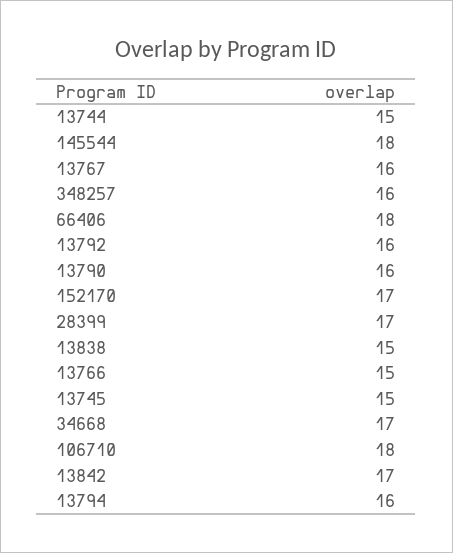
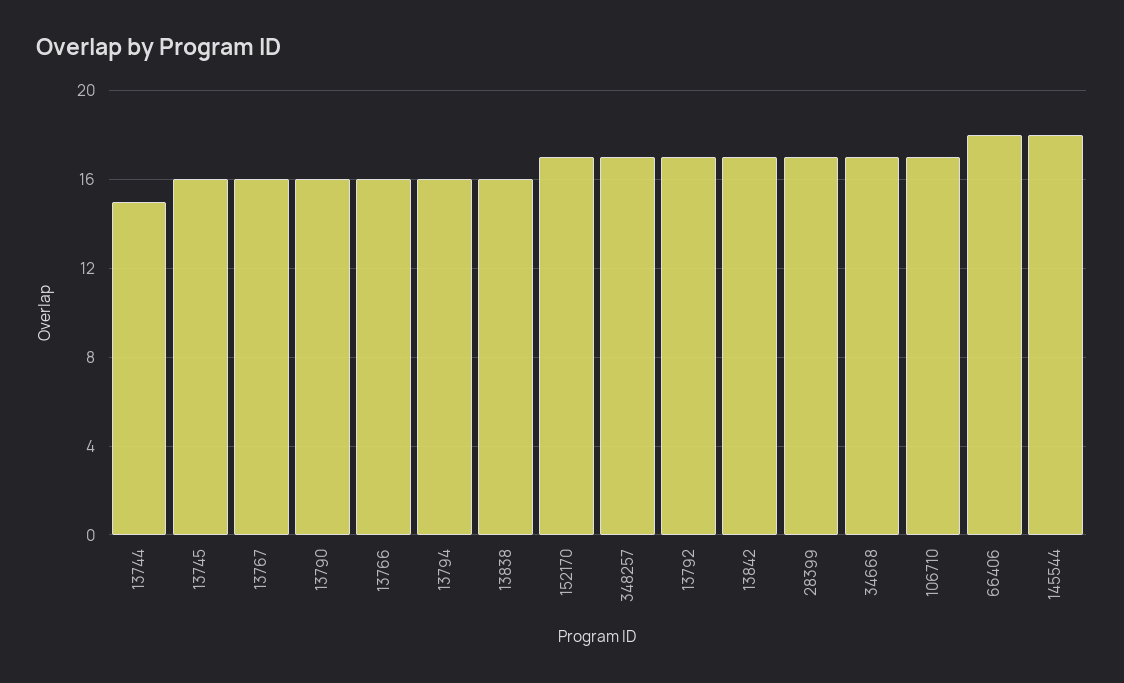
  {
    "13744": 15,
    "145544": 18,
    "13767": 16,
-   "348257": 16,
+   "348257": 17,
    "66406": 18,
-   "13792": 16,
+   "13792": 17,
    "13790": 16,
    "152170": 17,
    "28399": 17,
-   "13838": 15,
+   "13838": 16,
-   "13766": 15,
+   "13766": 16,
-   "13745": 15,
+   "13745": 16,
    "34668": 17,
-   "106710": 18,
+   "106710": 17,
    "13842": 17,
    "13794": 16
  }

